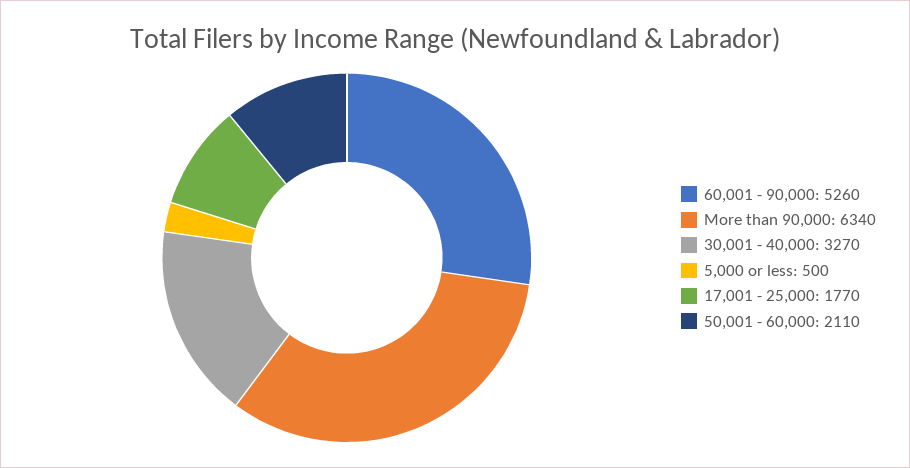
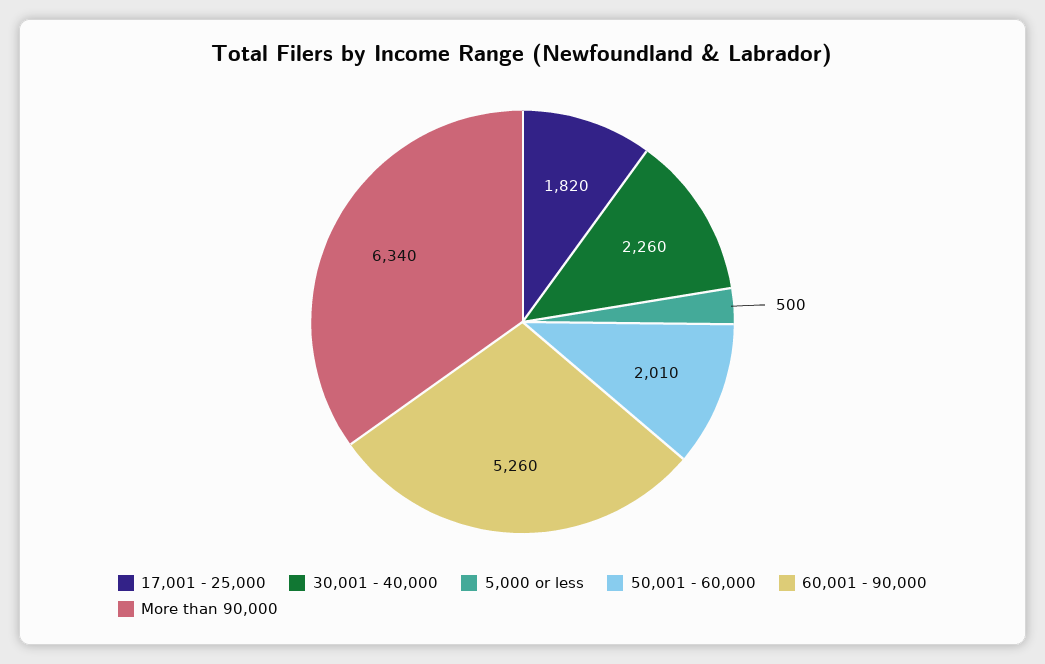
  {
    "60,001 - 90,000": 5260,
    "More than 90,000": 6340,
-   "30,001 - 40,000": 3270,
+   "30,001 - 40,000": 2260,
    "5,000 or less": 500,
-   "17,001 - 25,000": 1770,
+   "17,001 - 25,000": 1820,
-   "50,001 - 60,000": 2110
+   "50,001 - 60,000": 2010
  }

